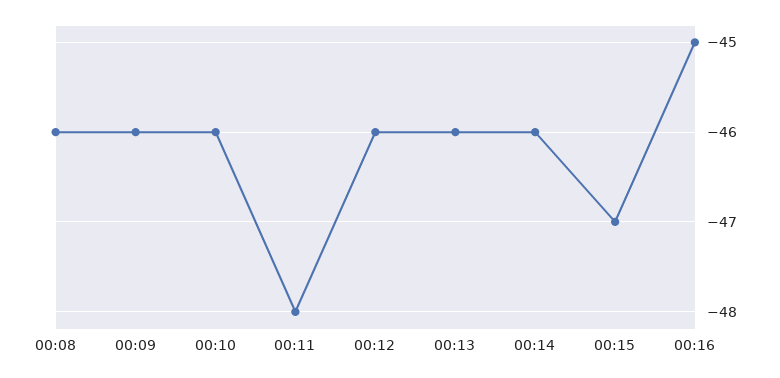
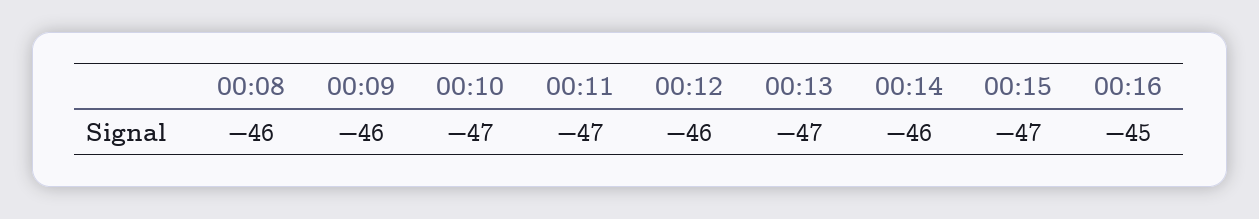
  {
    "00:08": -46,
    "00:09": -46,
-   "00:10": -46,
+   "00:10": -47,
-   "00:11": -48,
+   "00:11": -47,
    "00:12": -46,
-   "00:13": -46,
+   "00:13": -47,
    "00:14": -46,
    "00:15": -47,
    "00:16": -45
  }

